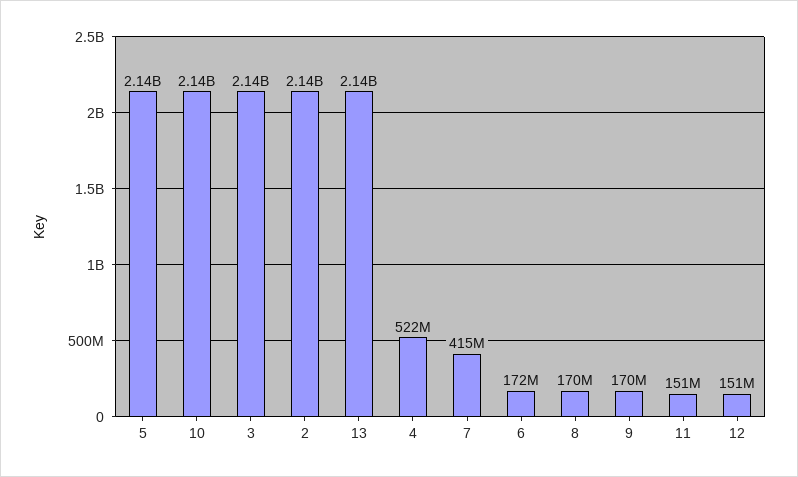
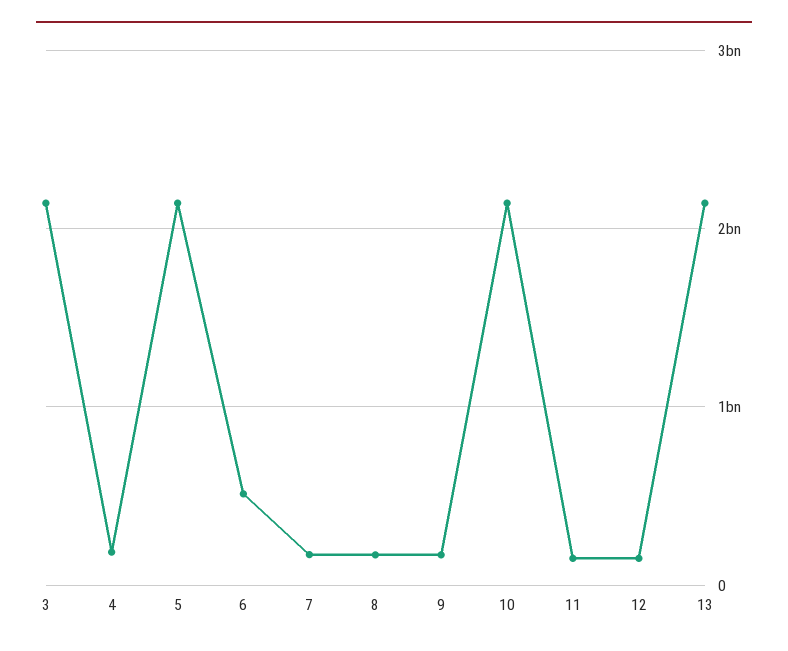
  {
    "5": 2140000000,
    "10": 2140000000,
    "3": 2140000000,
-   "2": 2140000000,
    "13": 2140000000,
-   "4": 522000000,
+   "4": 200000000,
-   "7": 415000000,
+   "7": 200000000,
-   "6": 172000000,
+   "6": 500000000,
    "8": 170000000,
    "9": 170000000,
    "11": 151000000,
    "12": 151000000
  }

